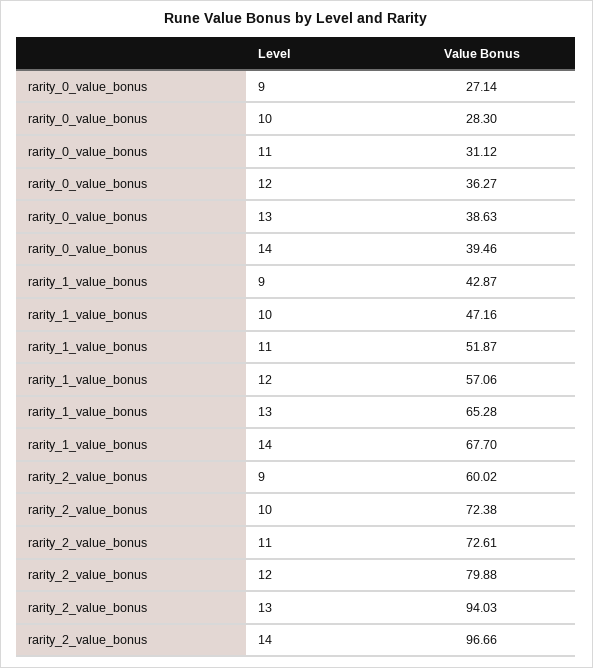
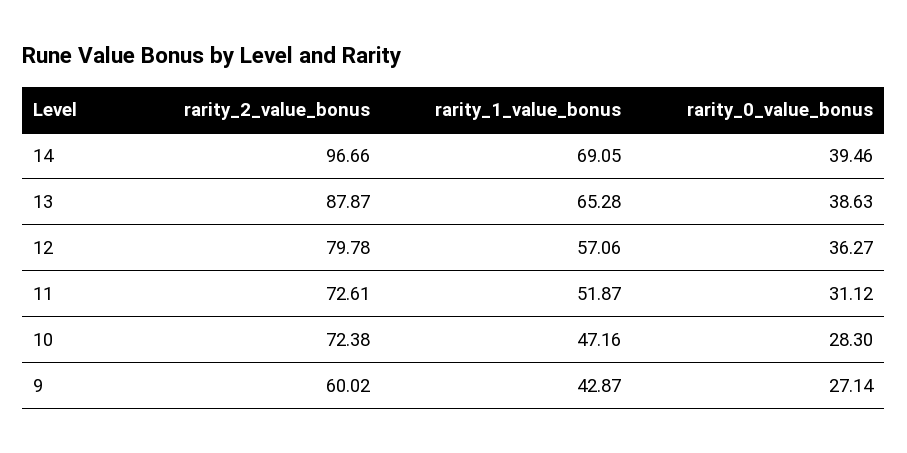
  {
    "rarity_0_value_bonus": {
      "9": 27.14,
      "10": 28.3,
      "11": 31.12,
      "12": 36.27,
      "13": 38.63,
      "14": 39.46
    },
    "rarity_1_value_bonus": {
      "9": 42.87,
      "10": 47.16,
      "11": 51.87,
      "12": 57.06,
      "13": 65.28,
-     "14": 67.7
+     "14": 69.05
    },
    "rarity_2_value_bonus": {
      "9": 60.02,
      "10": 72.38,
      "11": 72.61,
-     "12": 79.88,
+     "12": 79.78,
-     "13": 94.03,
+     "13": 87.87,
      "14": 96.66
    }
  }

